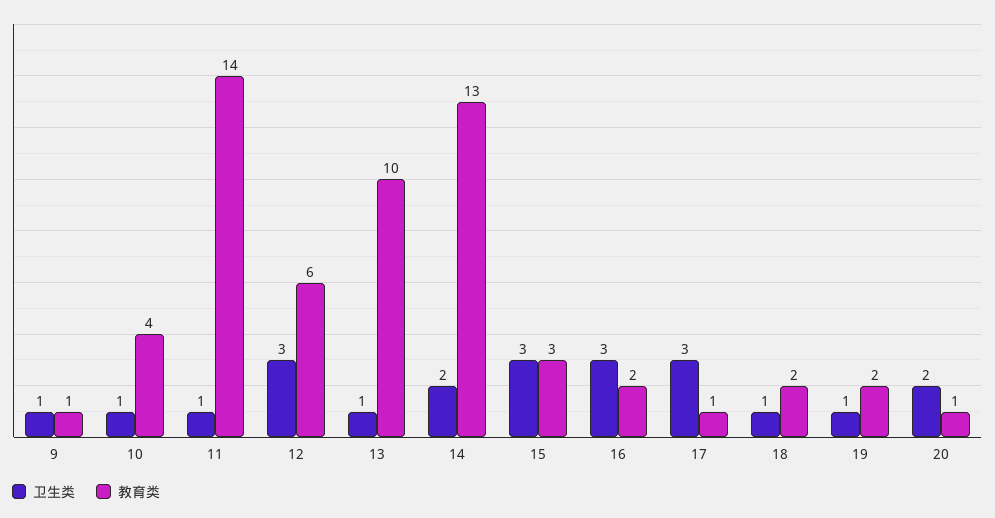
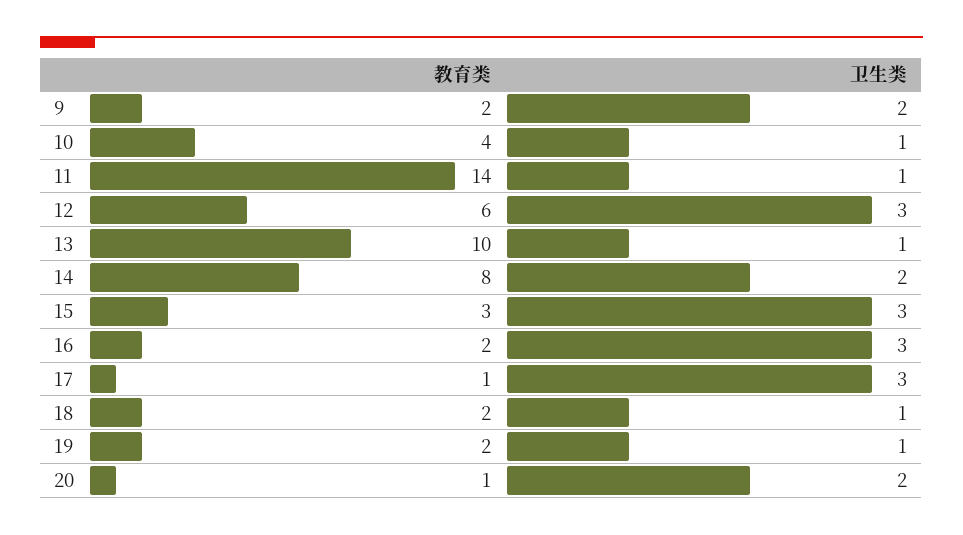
  {
    "卫生类": {
-     "9": 1,
+     "9": 2,
      "10": 1,
      "11": 1,
      "12": 3,
      "13": 1,
      "14": 2,
      "15": 3,
      "16": 3,
      "17": 3,
      "18": 1,
      "19": 1,
      "20": 2
    },
    "教育类": {
-     "9": 1,
+     "9": 2,
      "10": 4,
      "11": 14,
      "12": 6,
      "13": 10,
-     "14": 13,
+     "14": 8,
      "15": 3,
      "16": 2,
      "17": 1,
      "18": 2,
      "19": 2,
      "20": 1
    }
  }

